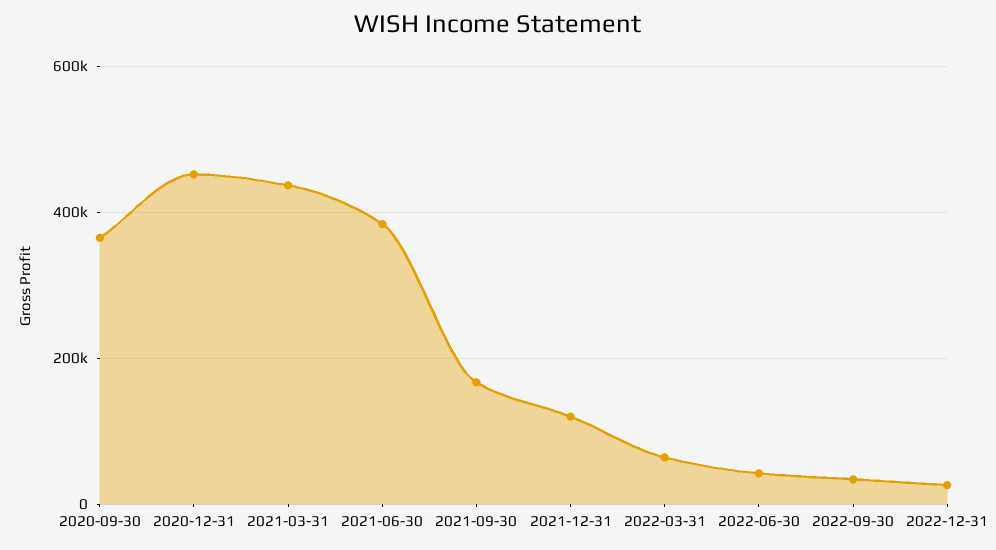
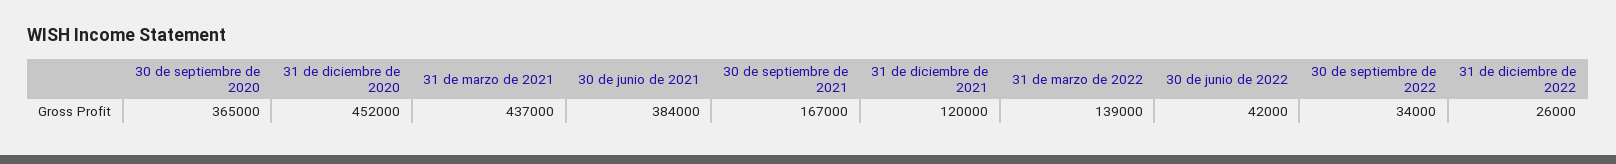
  {
    "2020-09-30": 365000,
    "2020-12-31": 452000,
    "2021-03-31": 437000,
    "2021-06-30": 384000,
    "2021-09-30": 167000,
    "2021-12-31": 120000,
-   "2022-03-31": 60000,
+   "2022-03-31": 139000,
    "2022-06-30": 42000,
    "2022-09-30": 34000,
    "2022-12-31": 26000
  }

